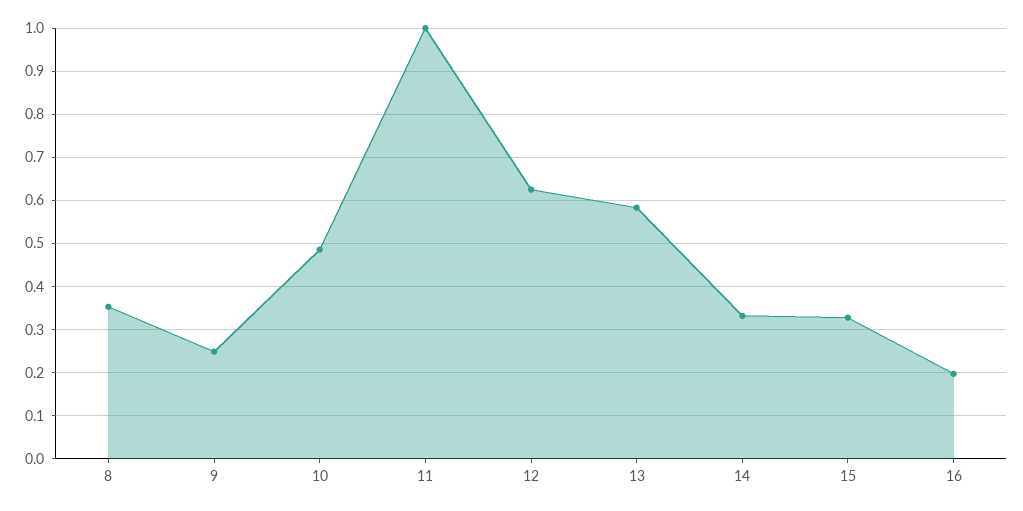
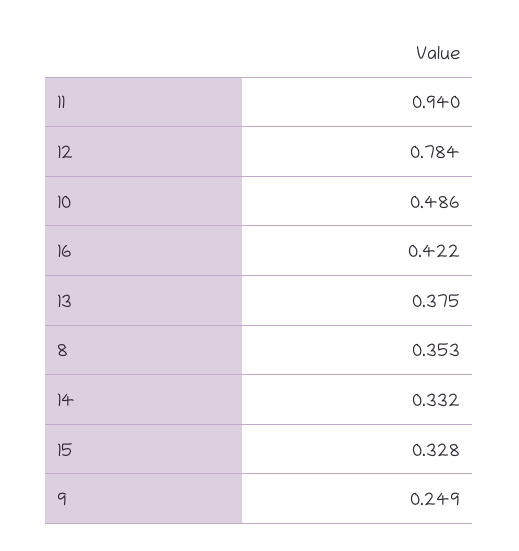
  {
    "8": 0.353,
    "9": 0.249,
    "10": 0.486,
-   "11": 1,
+   "11": 0.94,
-   "12": 0.62,
+   "12": 0.784,
-   "13": 0.58,
+   "13": 0.375,
    "14": 0.332,
    "15": 0.328,
-   "16": 0.2
+   "16": 0.422
  }

